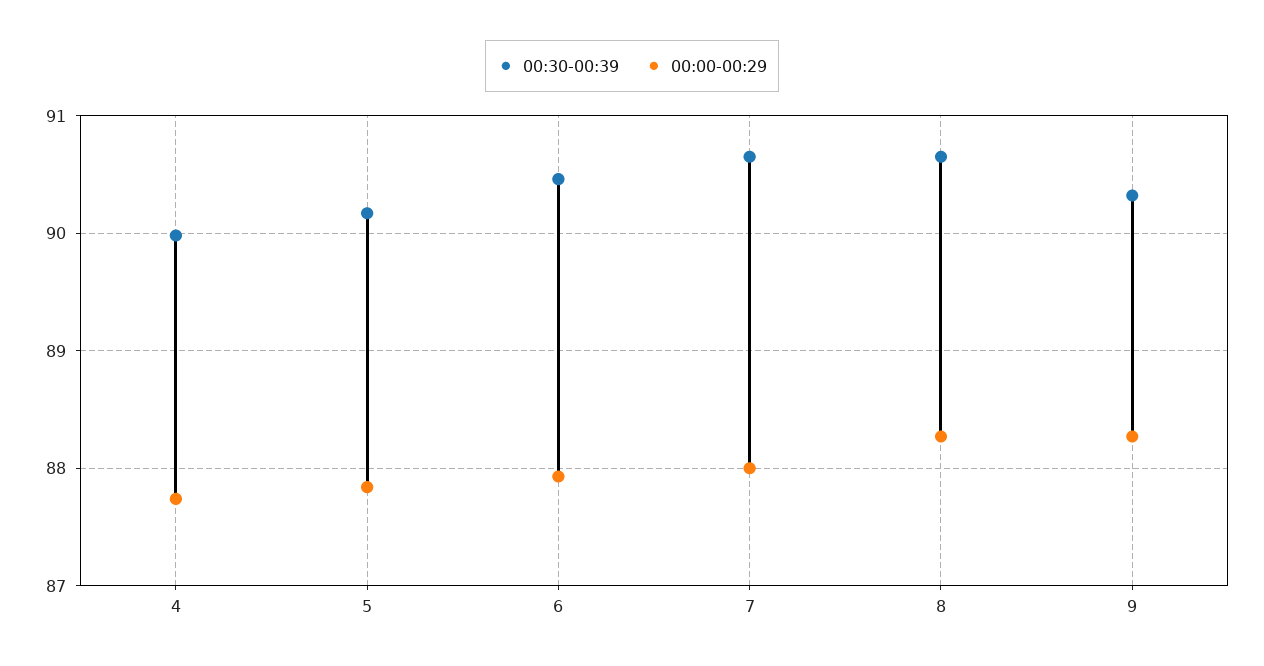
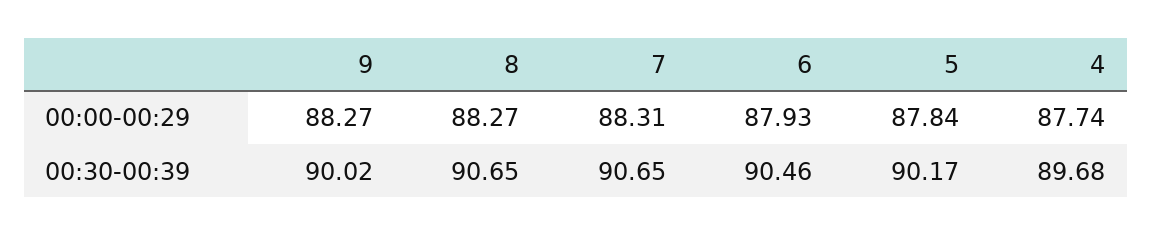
  {
    "00:30-00:39": {
-     "4": 90,
+     "4": 89.68,
      "5": 90.17,
      "6": 90.46,
      "7": 90.65,
      "8": 90.65,
-     "9": 90.3
+     "9": 90.02
    },
    "00:00-00:29": {
      "4": 87.74,
      "5": 87.84,
      "6": 87.93,
-     "7": 88,
+     "7": 88.31,
      "8": 88.27,
      "9": 88.27
    }
  }

